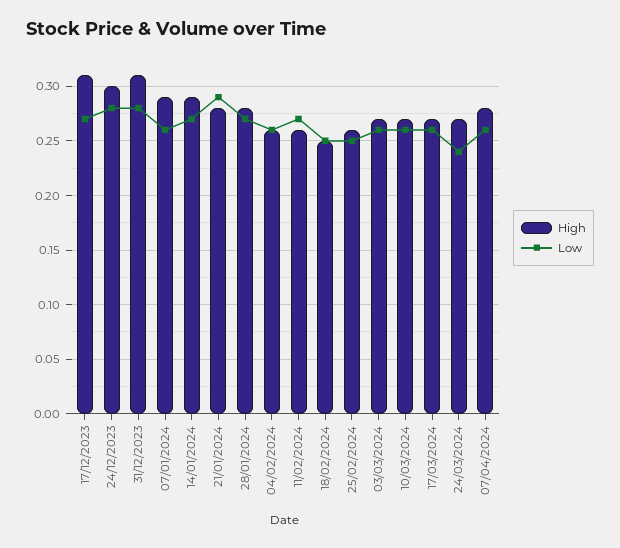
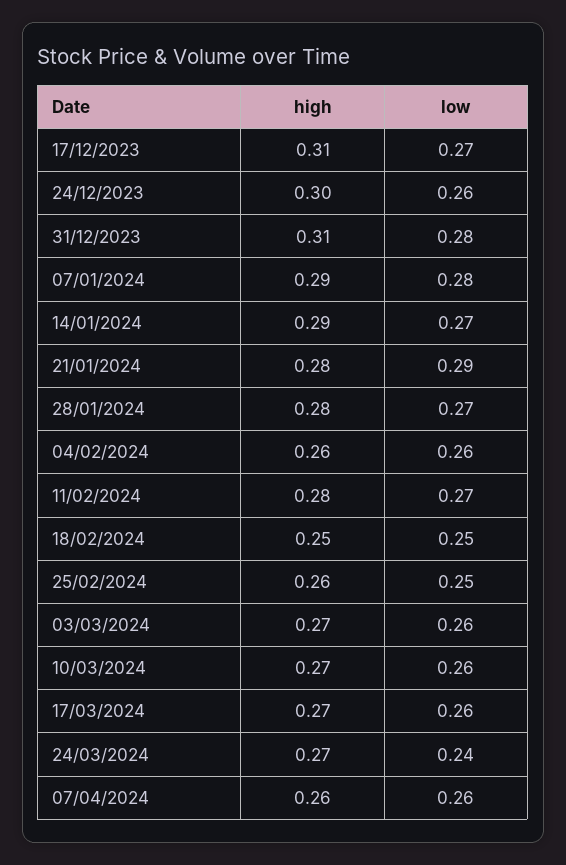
  {
    "High": {
      "17/12/2023": 0.31,
      "24/12/2023": 0.3,
      "31/12/2023": 0.31,
      "07/01/2024": 0.29,
      "14/01/2024": 0.29,
      "21/01/2024": 0.28,
      "28/01/2024": 0.28,
      "04/02/2024": 0.26,
-     "11/02/2024": 0.26,
+     "11/02/2024": 0.28,
      "18/02/2024": 0.25,
      "25/02/2024": 0.26,
      "03/03/2024": 0.27,
      "10/03/2024": 0.27,
      "17/03/2024": 0.27,
      "24/03/2024": 0.27,
-     "07/04/2024": 0.28
+     "07/04/2024": 0.26
    },
    "Low": {
      "17/12/2023": 0.27,
-     "24/12/2023": 0.28,
+     "24/12/2023": 0.26,
      "31/12/2023": 0.28,
-     "07/01/2024": 0.26,
+     "07/01/2024": 0.28,
      "14/01/2024": 0.27,
      "21/01/2024": 0.29,
      "28/01/2024": 0.27,
      "04/02/2024": 0.26,
      "11/02/2024": 0.27,
      "18/02/2024": 0.25,
      "25/02/2024": 0.25,
      "03/03/2024": 0.26,
      "10/03/2024": 0.26,
      "17/03/2024": 0.26,
      "24/03/2024": 0.24,
      "07/04/2024": 0.26
    }
  }

